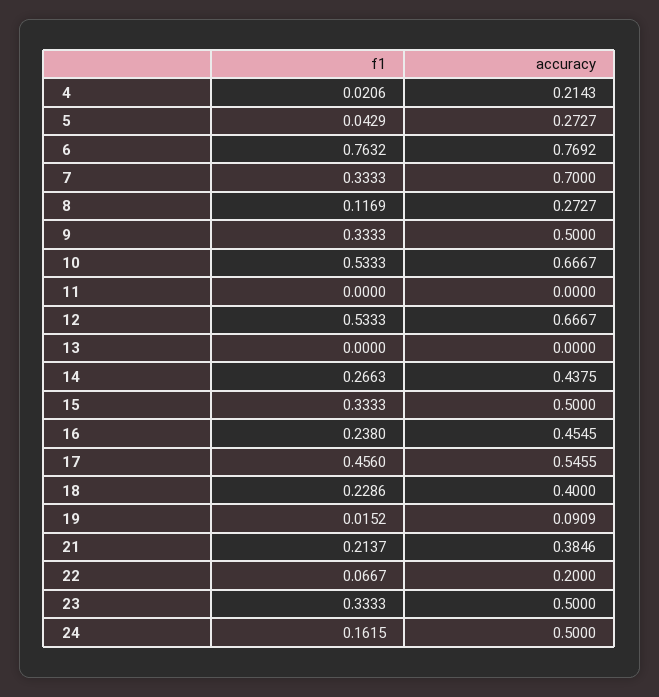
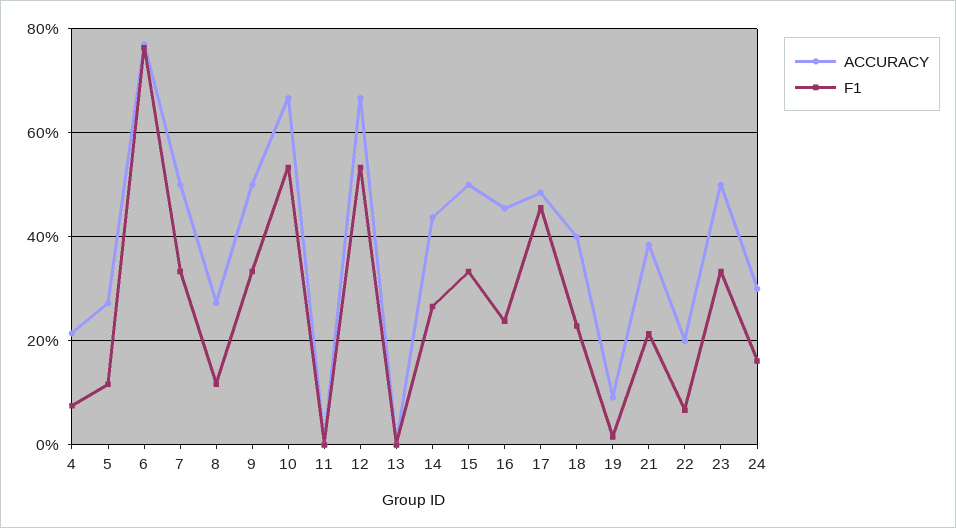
  {
    "f1": {
-     "4": 0.0206,
+     "4": 0.08,
-     "5": 0.0429,
+     "5": 0.12,
      "6": 0.7632,
      "7": 0.3333,
      "8": 0.1169,
      "9": 0.3333,
      "10": 0.5333,
      "11": 0,
      "12": 0.5333,
      "13": 0,
      "14": 0.2663,
      "15": 0.3333,
      "16": 0.238,
      "17": 0.456,
      "18": 0.2286,
      "19": 0.0152,
      "21": 0.2137,
      "22": 0.0667,
      "23": 0.3333,
      "24": 0.1615
    },
    "accuracy": {
      "4": 0.2143,
      "5": 0.2727,
      "6": 0.7692,
-     "7": 0.7,
+     "7": 0.5,
      "8": 0.2727,
      "9": 0.5,
      "10": 0.6667,
      "11": 0,
      "12": 0.6667,
      "13": 0,
      "14": 0.4375,
      "15": 0.5,
      "16": 0.4545,
-     "17": 0.5455,
+     "17": 0.48,
      "18": 0.4,
      "19": 0.0909,
      "21": 0.3846,
      "22": 0.2,
      "23": 0.5,
-     "24": 0.5
+     "24": 0.3
    }
  }

